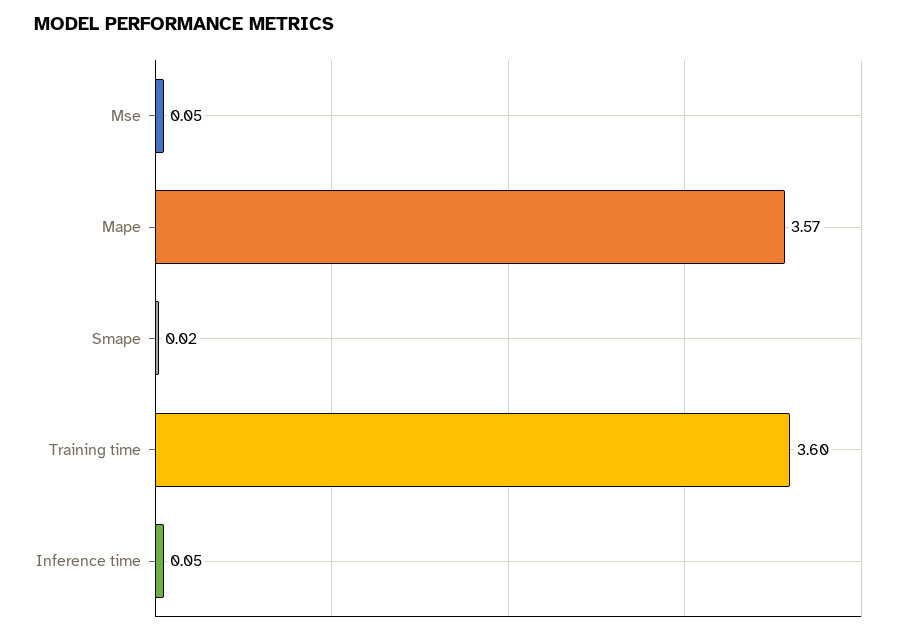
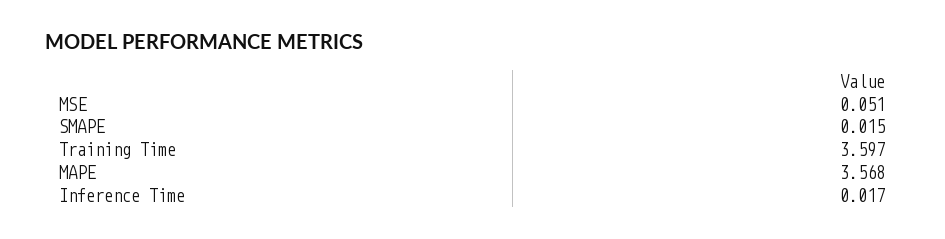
  {
    "Mse": 0.051,
    "Mape": 3.568,
    "Smape": 0.015,
    "Training time": 3.597,
-   "Inference time": 0.05
+   "Inference time": 0.017
  }

